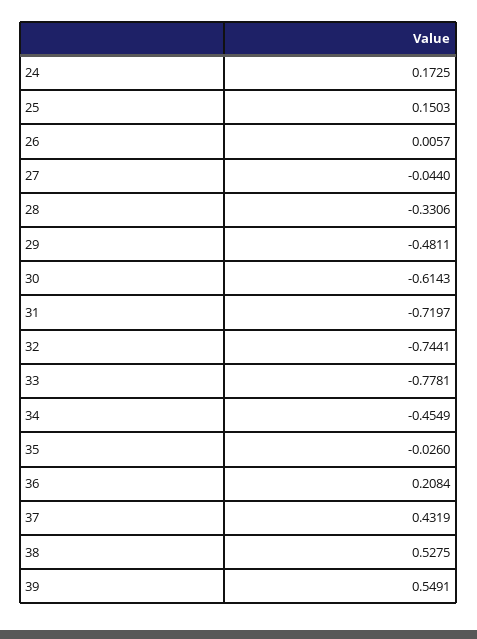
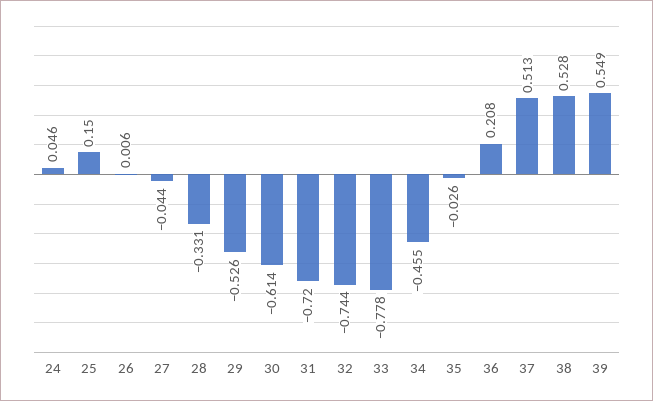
  {
-   "24": 0.1725,
+   "24": 0.046,
    "25": 0.1503,
    "26": 0.0057,
    "27": -0.044,
    "28": -0.3306,
-   "29": -0.4811,
+   "29": -0.526,
    "30": -0.6143,
    "31": -0.7197,
    "32": -0.7441,
    "33": -0.7781,
    "34": -0.4549,
    "35": -0.026,
    "36": 0.2084,
-   "37": 0.4319,
+   "37": 0.513,
    "38": 0.5275,
    "39": 0.5491
  }

